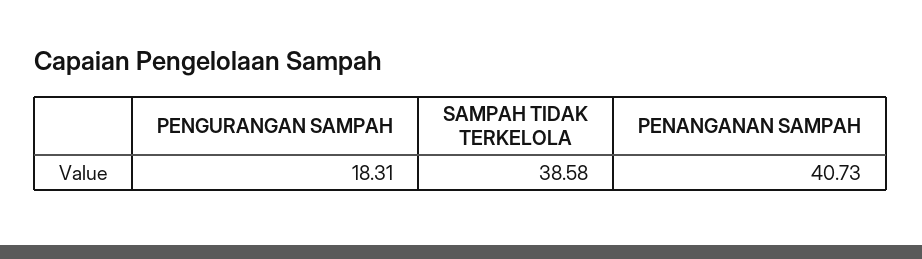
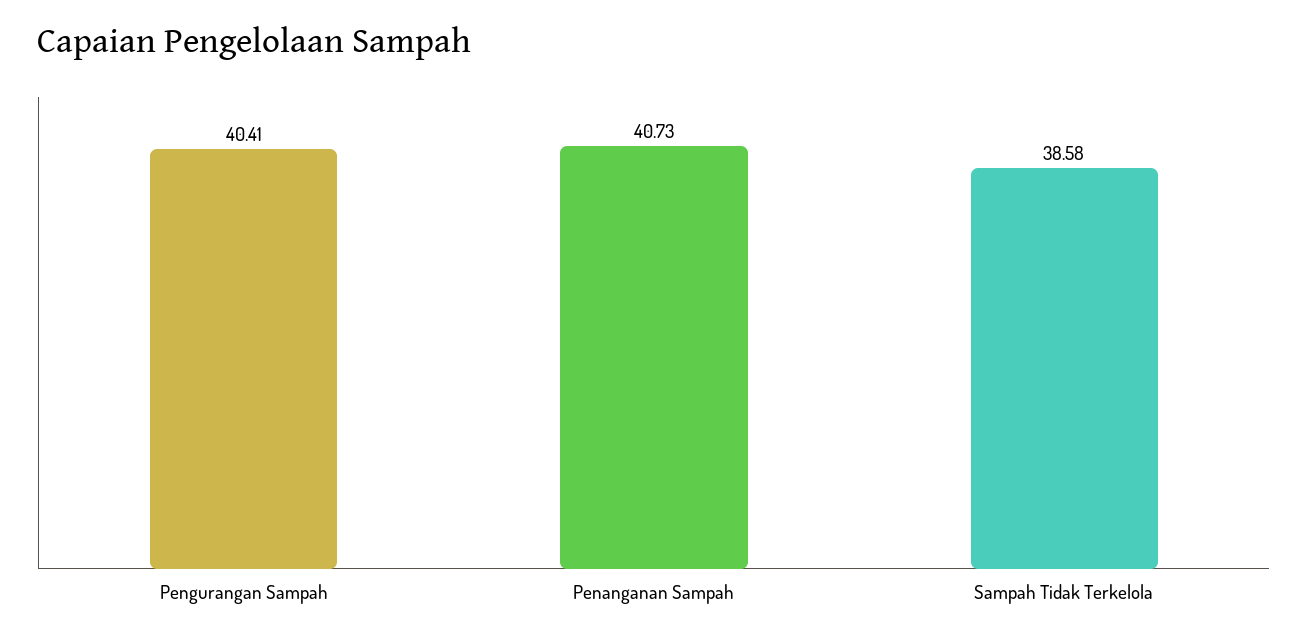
  {
-   "PENGURANGAN SAMPAH": 18.31,
+   "PENGURANGAN SAMPAH": 40.41,
    "SAMPAH TIDAK TERKELOLA": 38.58,
    "PENANGANAN SAMPAH": 40.73
  }

